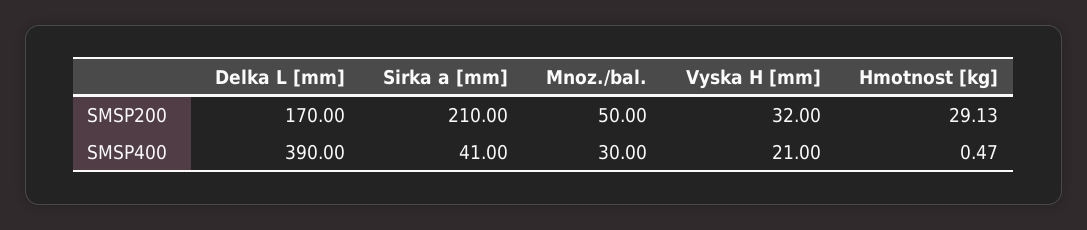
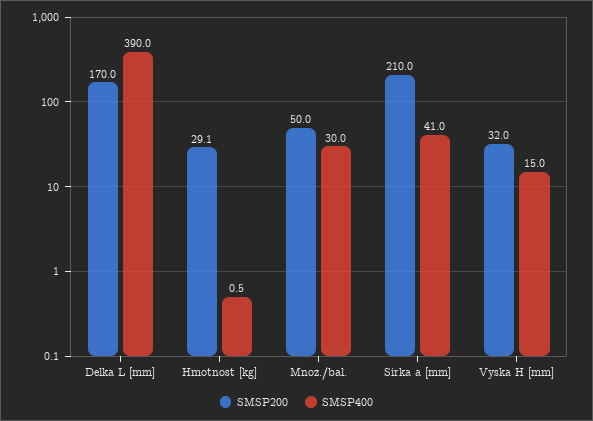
  {
    "SMSP200": {
      "Delka L [mm]": 170,
      "Sirka a [mm]": 210,
      "Mnoz./bal.": 50,
      "Vyska H [mm]": 32,
      "Hmotnost [kg]": 29.13
    },
    "SMSP400": {
      "Delka L [mm]": 390,
      "Sirka a [mm]": 41,
      "Mnoz./bal.": 30,
-     "Vyska H [mm]": 21,
+     "Vyska H [mm]": 15,
      "Hmotnost [kg]": 0.47
    }
  }

